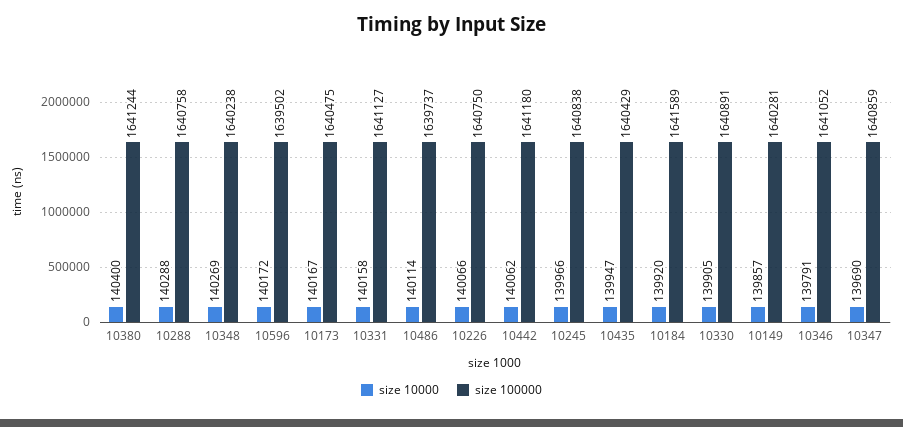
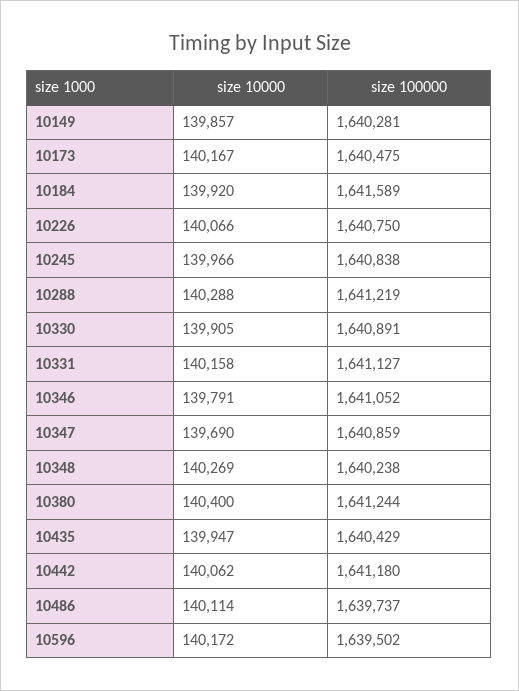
  {
    "size 10000": {
      "10380": 140400,
      "10288": 140288,
      "10348": 140269,
      "10596": 140172,
      "10173": 140167,
      "10331": 140158,
      "10486": 140114,
      "10226": 140066,
      "10442": 140062,
      "10245": 139966,
      "10435": 139947,
      "10184": 139920,
      "10330": 139905,
      "10149": 139857,
      "10346": 139791,
      "10347": 139690
    },
    "size 100000": {
      "10380": 1641244,
-     "10288": 1640758,
+     "10288": 1641219,
      "10348": 1640238,
      "10596": 1639502,
      "10173": 1640475,
      "10331": 1641127,
      "10486": 1639737,
      "10226": 1640750,
      "10442": 1641180,
      "10245": 1640838,
      "10435": 1640429,
      "10184": 1641589,
      "10330": 1640891,
      "10149": 1640281,
      "10346": 1641052,
      "10347": 1640859
    }
  }

